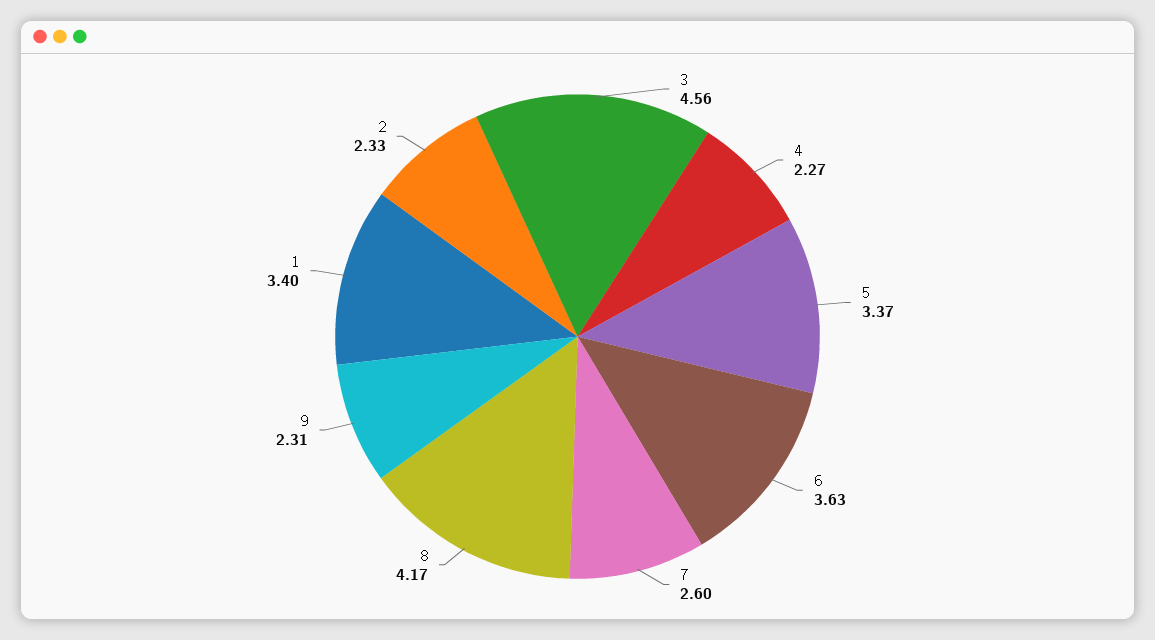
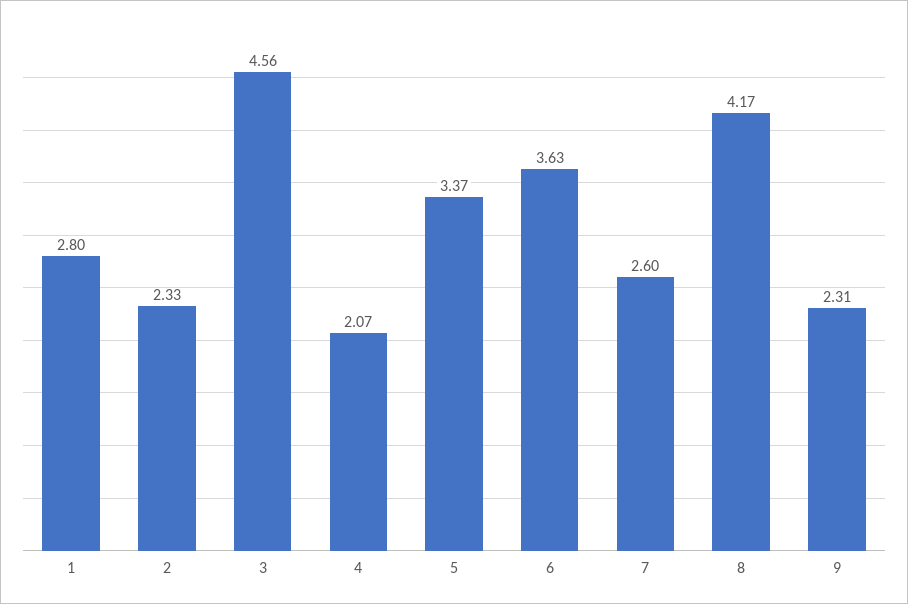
  {
    "3": 4.56,
-   "4": 2.27,
+   "4": 2.07,
    "5": 3.37,
    "6": 3.63,
    "7": 2.6,
    "8": 4.17,
    "9": 2.31,
-   "1": 3.4,
+   "1": 2.8,
    "2": 2.33
  }

